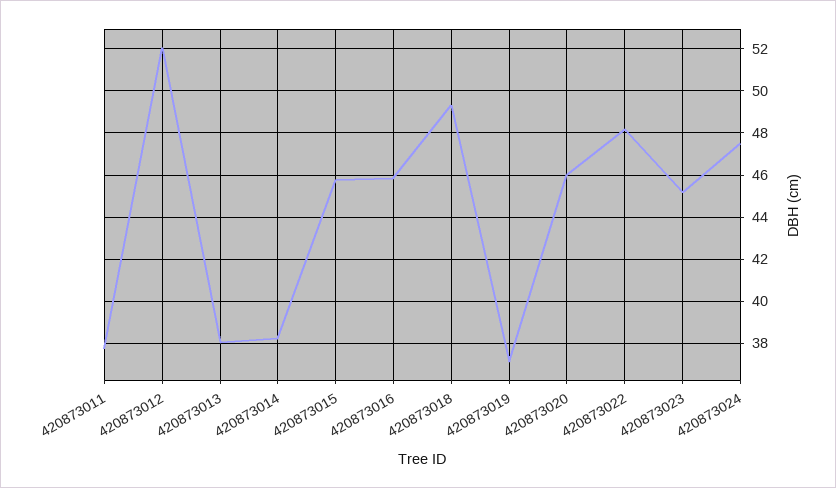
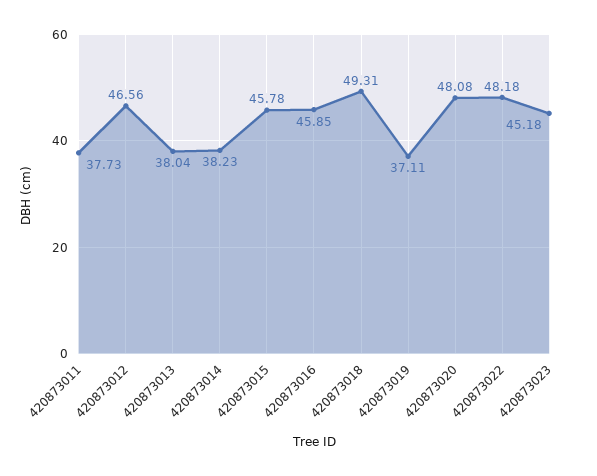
  {
    "420873011": 37.73,
-   "420873012": 52,
+   "420873012": 46.56,
    "420873013": 38.04,
    "420873014": 38.23,
    "420873015": 45.78,
    "420873016": 45.85,
    "420873018": 49.31,
    "420873019": 37.11,
-   "420873020": 46,
+   "420873020": 48.08,
    "420873022": 48.18,
-   "420873023": 45.18,
+   "420873023": 45.18
-   "420873024": 47.5
  }

